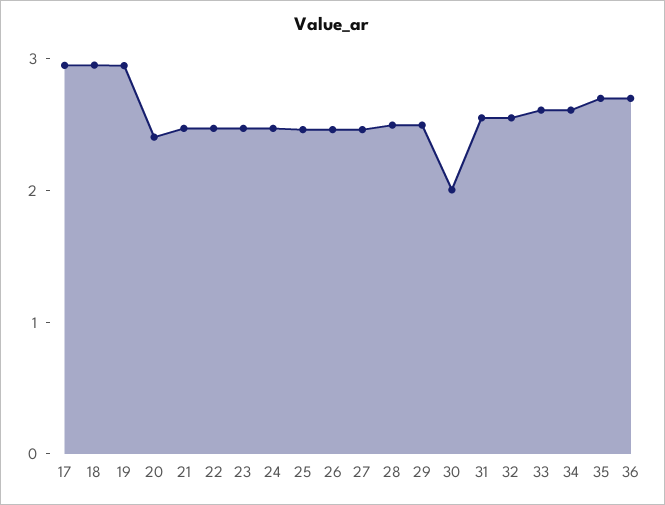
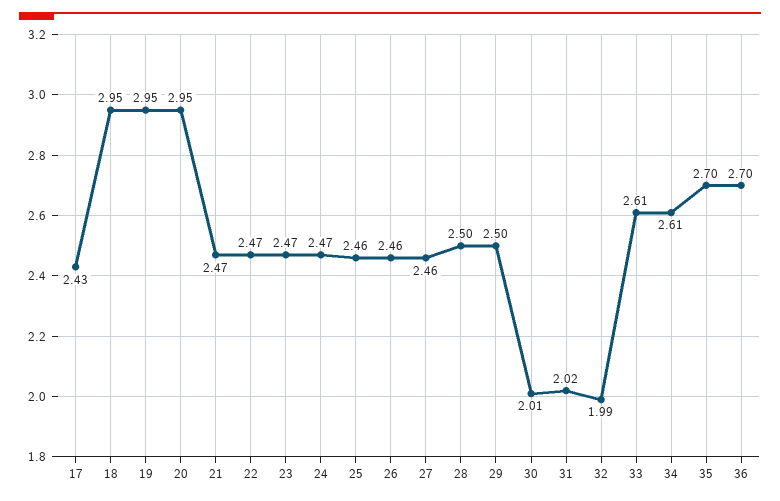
  {
-   "17": 3,
+   "17": 2.43,
    "18": 2.95,
    "19": 2.95,
-   "20": 2.4,
+   "20": 2.95,
    "21": 2.47,
    "22": 2.47,
    "23": 2.47,
    "24": 2.47,
    "25": 2.46,
    "26": 2.46,
    "27": 2.46,
    "28": 2.5,
    "29": 2.5,
    "30": 2.01,
-   "31": 2.6,
+   "31": 2.02,
-   "32": 2.6,
+   "32": 1.99,
    "33": 2.61,
    "34": 2.61,
    "35": 2.7,
    "36": 2.7
  }

